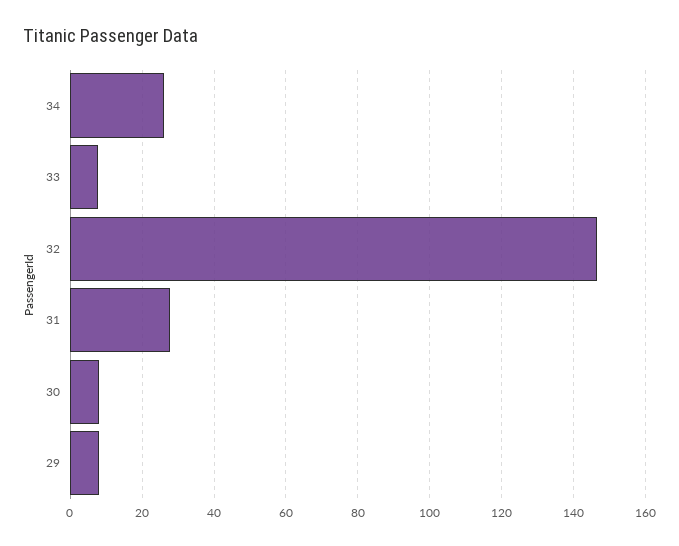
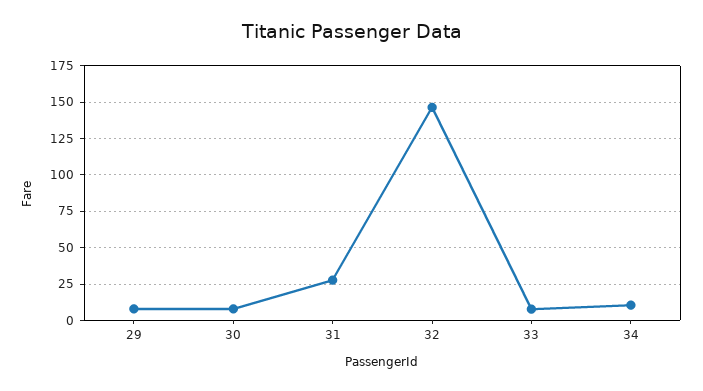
  {
-   "34": 26,
+   "34": 10,
    "33": 8,
    "32": 146,
    "31": 28,
    "30": 8,
    "29": 8
  }

